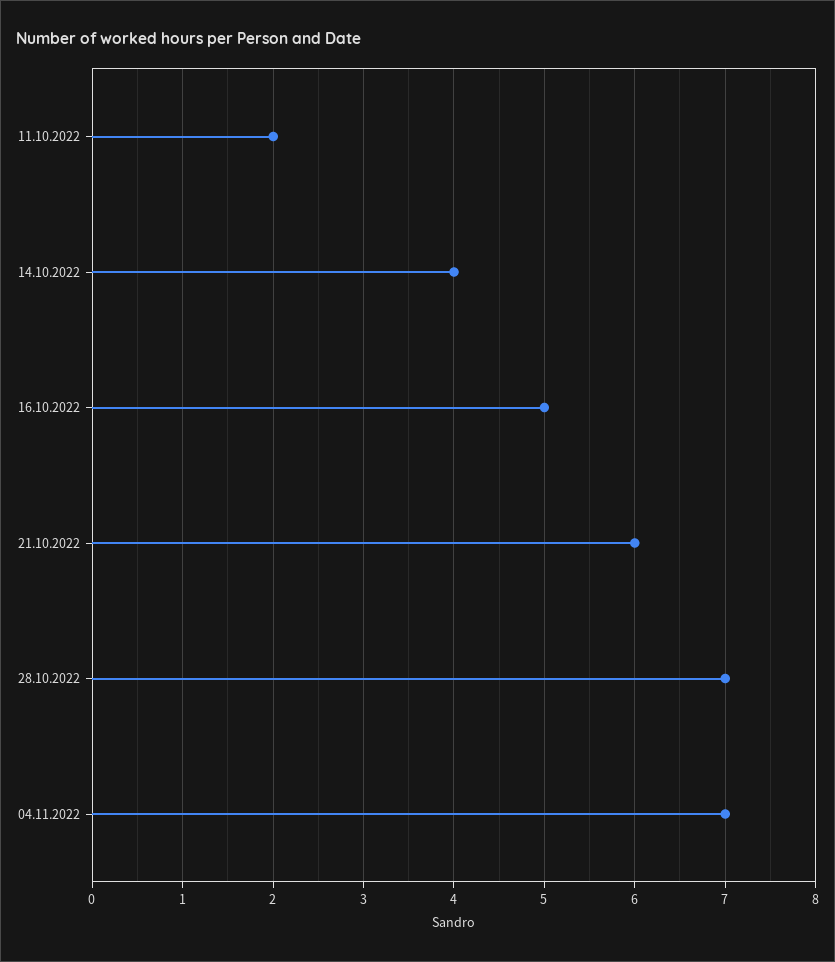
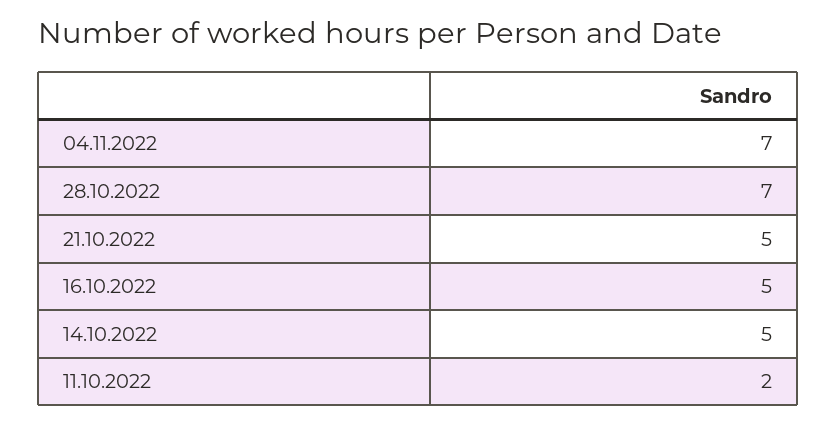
  {
    "11.10.2022": 2,
-   "14.10.2022": 4,
+   "14.10.2022": 5,
    "16.10.2022": 5,
-   "21.10.2022": 6,
+   "21.10.2022": 5,
    "28.10.2022": 7,
    "04.11.2022": 7
  }

